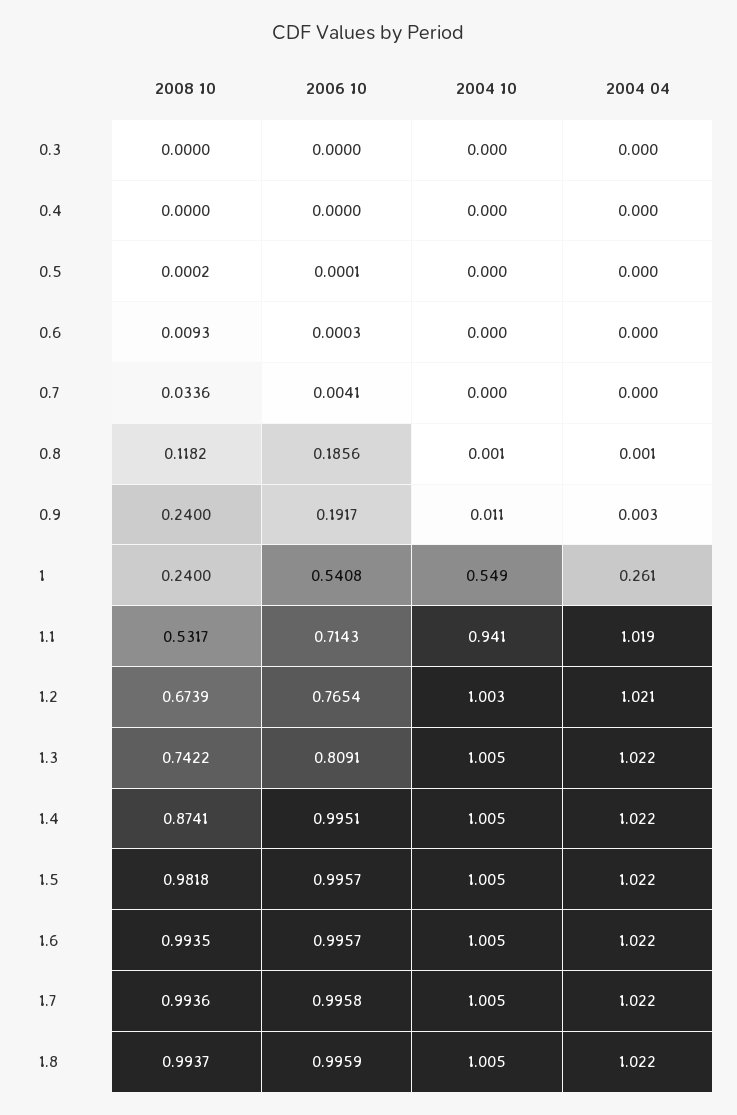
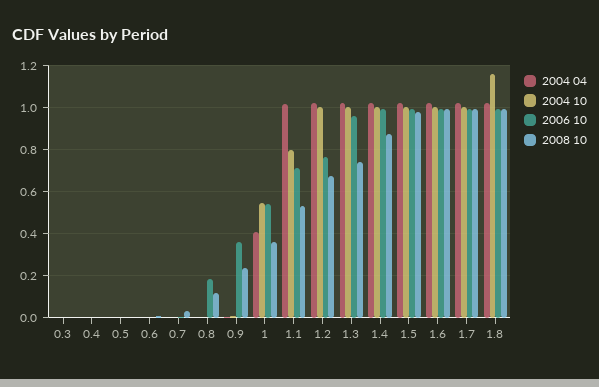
  {
    "2008 10": {
      "0.3": 0,
      "0.4": 0,
      "0.5": 0.0002,
      "0.6": 0.0093,
      "0.7": 0.0336,
      "0.8": 0.1182,
      "0.9": 0.24,
-     "1": 0.24,
+     "1": 0.35,
      "1.1": 0.5317,
      "1.2": 0.6739,
      "1.3": 0.7422,
      "1.4": 0.8741,
      "1.5": 0.9818,
      "1.6": 0.9935,
      "1.7": 0.9936,
      "1.8": 0.9937
    },
    "2006 10": {
      "0.3": 0,
      "0.4": 0,
      "0.5": 0.0001,
      "0.6": 0.0003,
      "0.7": 0.0041,
      "0.8": 0.1856,
-     "0.9": 0.1917,
+     "0.9": 0.35,
      "1": 0.5408,
      "1.1": 0.7143,
      "1.2": 0.7654,
-     "1.3": 0.8091,
+     "1.3": 0.95,
      "1.4": 0.9951,
      "1.5": 0.9957,
      "1.6": 0.9957,
      "1.7": 0.9958,
      "1.8": 0.9959
    },
    "2004 10": {
      "0.3": 0,
      "0.4": 0,
      "0.5": 0,
      "0.6": 0,
      "0.7": 0,
      "0.8": 0.001,
      "0.9": 0.011,
      "1": 0.549,
-     "1.1": 0.941,
+     "1.1": 0.8,
      "1.2": 1.003,
      "1.3": 1.005,
      "1.4": 1.005,
      "1.5": 1.005,
      "1.6": 1.005,
      "1.7": 1.005,
-     "1.8": 1.005
+     "1.8": 1.15
    },
    "2004 04": {
      "0.3": 0,
      "0.4": 0,
      "0.5": 0,
      "0.6": 0,
      "0.7": 0,
      "0.8": 0.001,
      "0.9": 0.003,
-     "1": 0.261,
+     "1": 0.4,
      "1.1": 1.019,
      "1.2": 1.021,
      "1.3": 1.022,
      "1.4": 1.022,
      "1.5": 1.022,
      "1.6": 1.022,
      "1.7": 1.022,
      "1.8": 1.022
    }
  }

